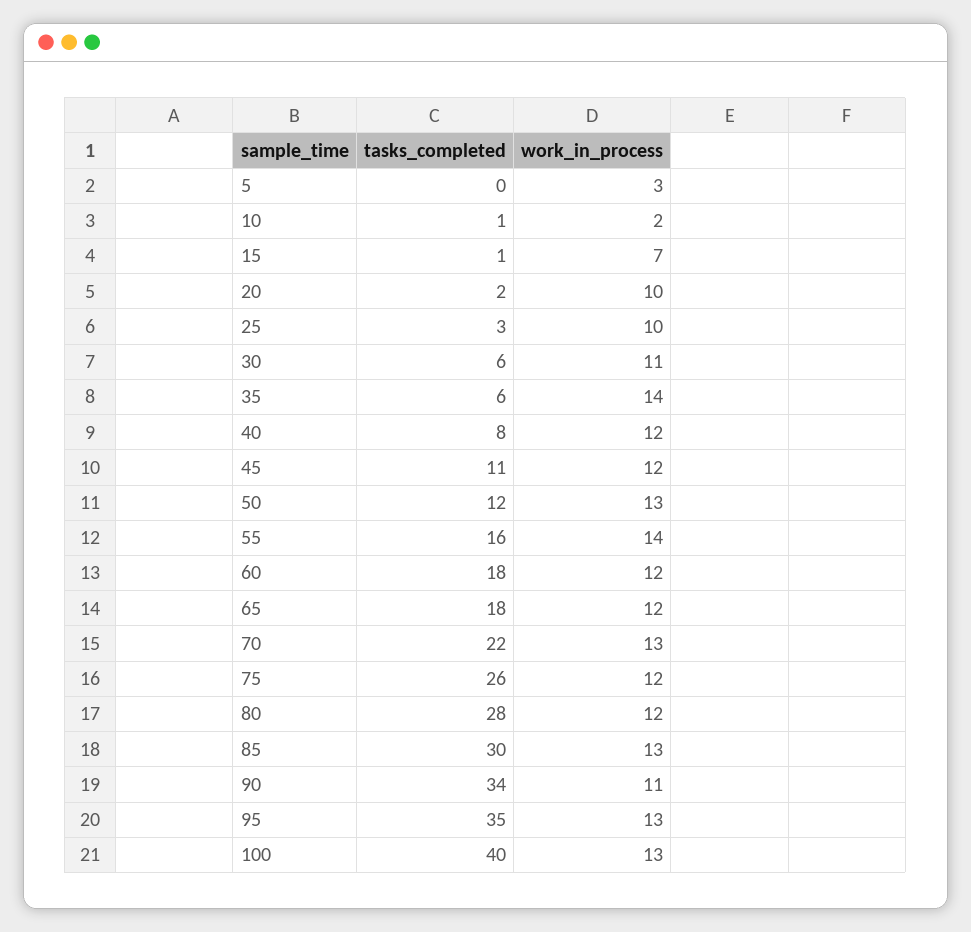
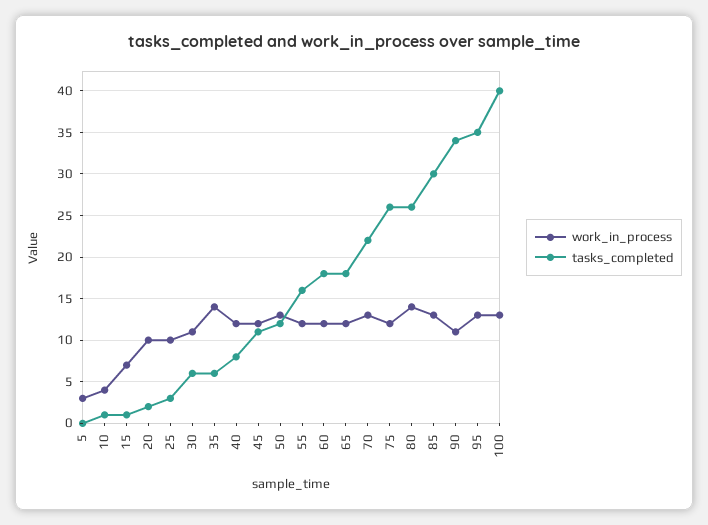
  {
    "tasks_completed": {
      "5": 0,
      "10": 1,
      "15": 1,
      "20": 2,
      "25": 3,
      "30": 6,
      "35": 6,
      "40": 8,
      "45": 11,
      "50": 12,
      "55": 16,
      "60": 18,
      "65": 18,
      "70": 22,
      "75": 26,
-     "80": 28,
+     "80": 26,
      "85": 30,
      "90": 34,
      "95": 35,
      "100": 40
    },
    "work_in_process": {
      "5": 3,
-     "10": 2,
+     "10": 4,
      "15": 7,
      "20": 10,
      "25": 10,
      "30": 11,
      "35": 14,
      "40": 12,
      "45": 12,
      "50": 13,
-     "55": 14,
+     "55": 12,
      "60": 12,
      "65": 12,
      "70": 13,
      "75": 12,
-     "80": 12,
+     "80": 14,
      "85": 13,
      "90": 11,
      "95": 13,
      "100": 13
    }
  }

